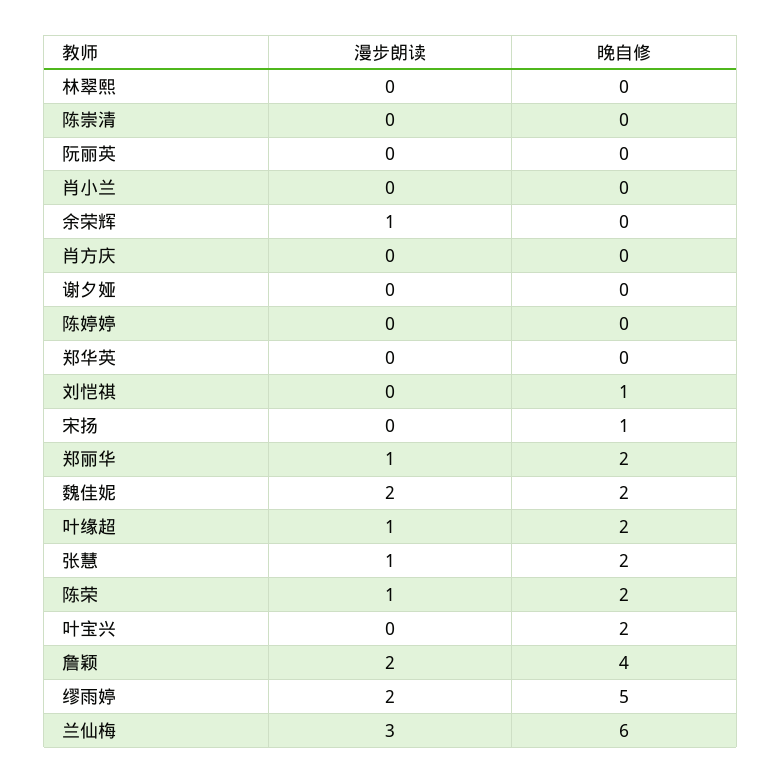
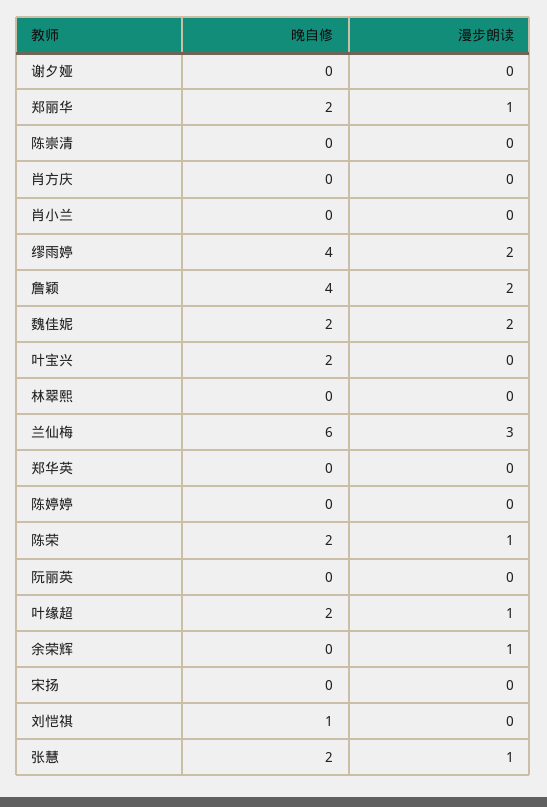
  {
    "漫步朗读": {
      "林翠熙": 0,
      "陈崇清": 0,
      "阮丽英": 0,
      "肖小兰": 0,
      "余荣辉": 1,
      "肖方庆": 0,
      "谢夕娅": 0,
      "陈婷婷": 0,
      "郑华英": 0,
      "刘恺祺": 0,
      "宋扬": 0,
      "郑丽华": 1,
      "魏佳妮": 2,
      "叶缘超": 1,
      "张慧": 1,
      "陈荣": 1,
      "叶宝兴": 0,
      "詹颖": 2,
      "缪雨婷": 2,
      "兰仙梅": 3
    },
    "晚自修": {
      "林翠熙": 0,
      "陈崇清": 0,
      "阮丽英": 0,
      "肖小兰": 0,
      "余荣辉": 0,
      "肖方庆": 0,
      "谢夕娅": 0,
      "陈婷婷": 0,
      "郑华英": 0,
      "刘恺祺": 1,
-     "宋扬": 1,
+     "宋扬": 0,
      "郑丽华": 2,
      "魏佳妮": 2,
      "叶缘超": 2,
      "张慧": 2,
      "陈荣": 2,
      "叶宝兴": 2,
      "詹颖": 4,
-     "缪雨婷": 5,
+     "缪雨婷": 4,
      "兰仙梅": 6
    }
  }

